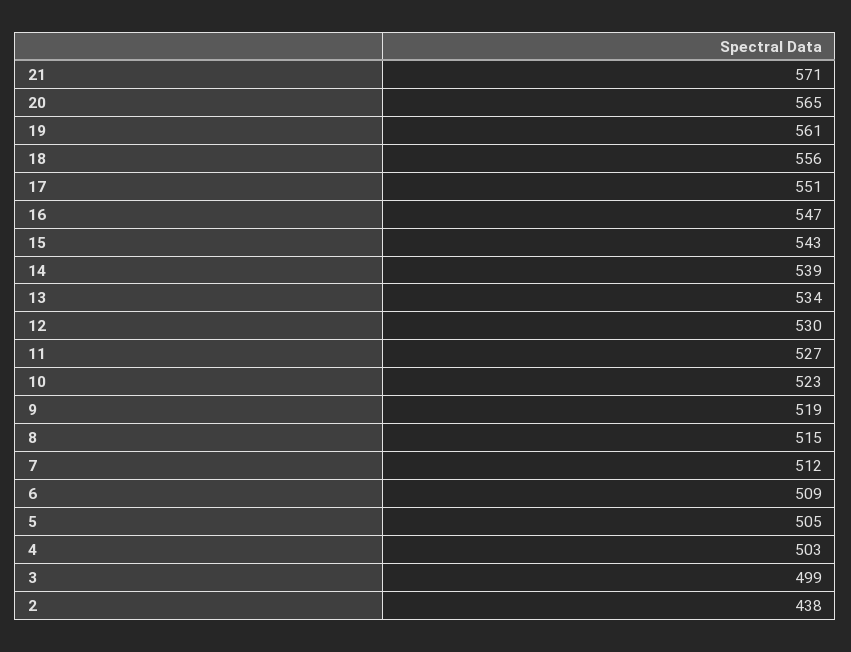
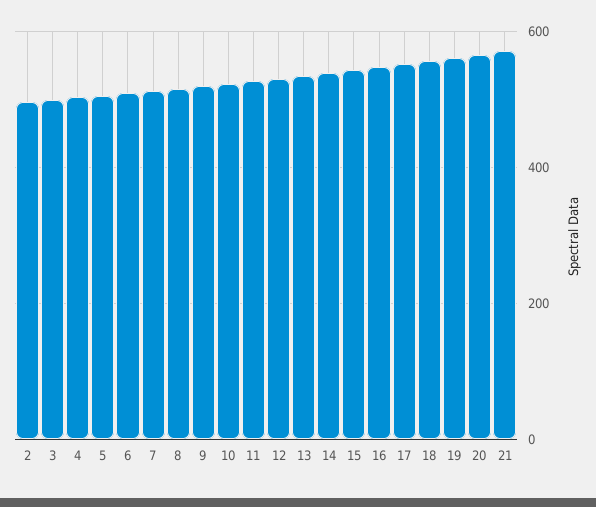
  {
    "21": 571,
    "20": 565,
    "19": 561,
    "18": 556,
    "17": 551,
    "16": 547,
    "15": 543,
    "14": 539,
    "13": 534,
    "12": 530,
    "11": 527,
    "10": 523,
    "9": 519,
    "8": 515,
    "7": 512,
    "6": 509,
    "5": 505,
    "4": 503,
    "3": 499,
-   "2": 438
+   "2": 500
  }

